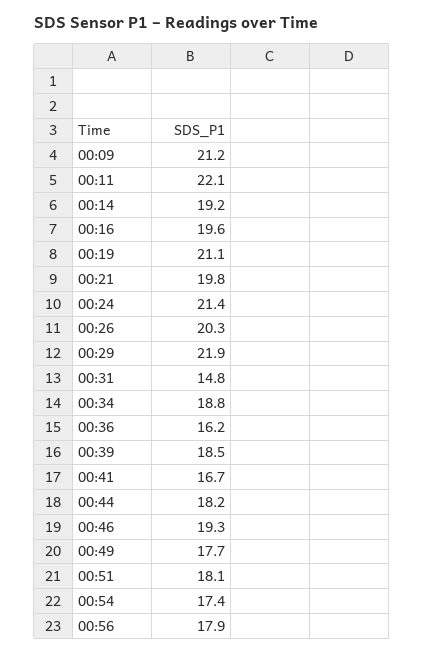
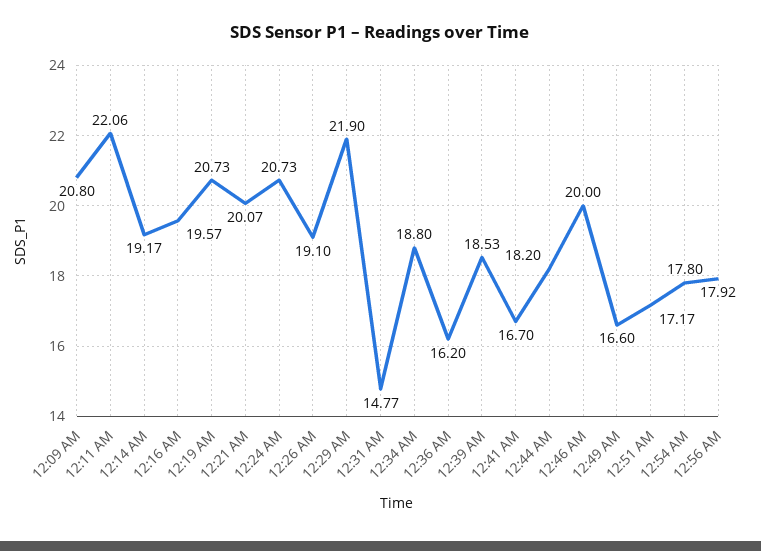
  {
-   "00:09": 21.2,
+   "00:09": 20.8,
    "00:11": 22.06,
    "00:14": 19.17,
    "00:16": 19.57,
-   "00:19": 21.1,
+   "00:19": 20.73,
-   "00:21": 19.8,
+   "00:21": 20.07,
-   "00:24": 21.4,
+   "00:24": 20.73,
-   "00:26": 20.3,
+   "00:26": 19.1,
    "00:29": 21.9,
    "00:31": 14.77,
    "00:34": 18.8,
    "00:36": 16.2,
    "00:39": 18.53,
    "00:41": 16.7,
    "00:44": 18.2,
-   "00:46": 19.3,
+   "00:46": 20,
-   "00:49": 17.7,
+   "00:49": 16.6,
-   "00:51": 18.1,
+   "00:51": 17.17,
-   "00:54": 17.4,
+   "00:54": 17.8,
    "00:56": 17.92
  }

